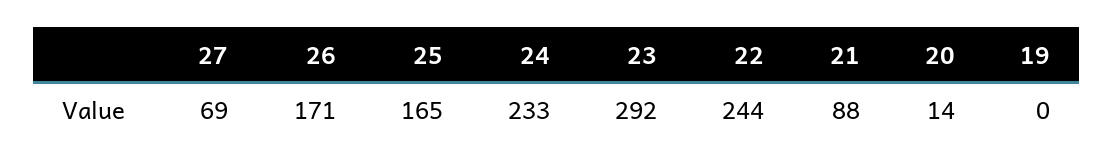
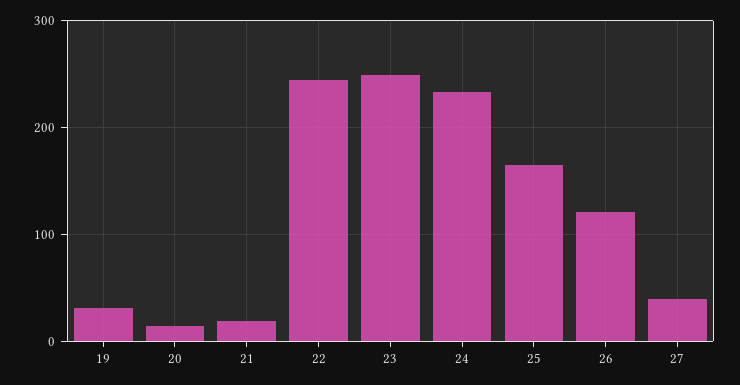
  {
-   "27": 69,
+   "27": 40,
-   "26": 171,
+   "26": 120,
    "25": 165,
    "24": 233,
-   "23": 292,
+   "23": 250,
    "22": 244,
-   "21": 88,
+   "21": 20,
    "20": 14,
-   "19": 0
+   "19": 30
  }

